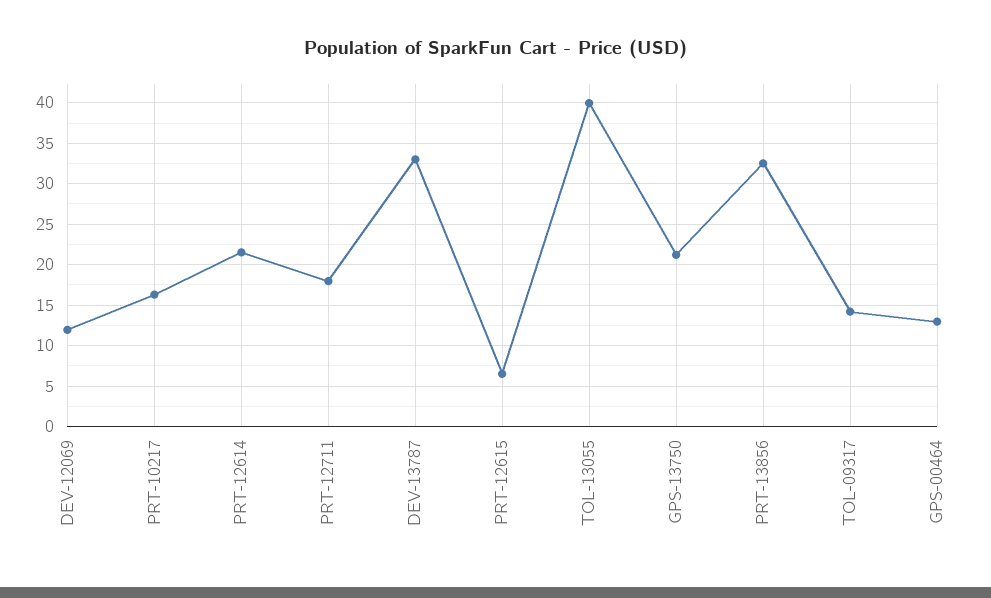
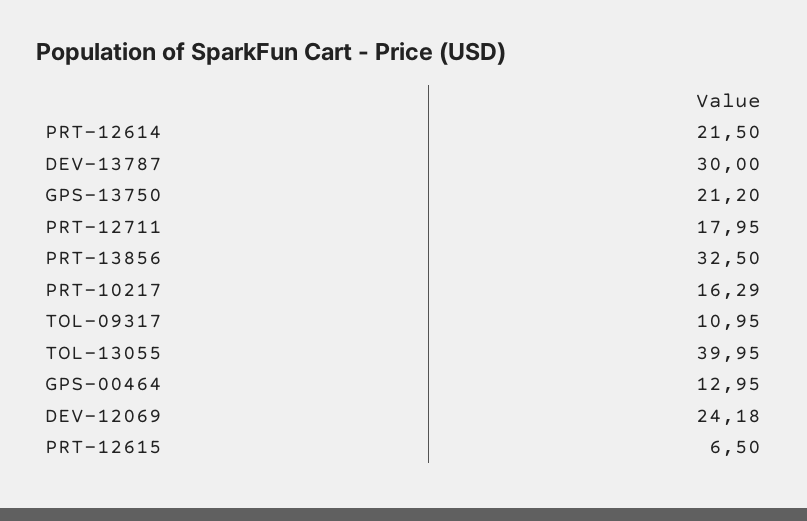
  {
-   "DEV-12069": 12,
+   "DEV-12069": 24.18,
    "PRT-10217": 16.29,
    "PRT-12614": 21.5,
    "PRT-12711": 17.95,
-   "DEV-13787": 33,
+   "DEV-13787": 30,
    "PRT-12615": 6.5,
    "TOL-13055": 39.95,
    "GPS-13750": 21.2,
    "PRT-13856": 32.5,
-   "TOL-09317": 14,
+   "TOL-09317": 10.95,
    "GPS-00464": 12.95
  }

